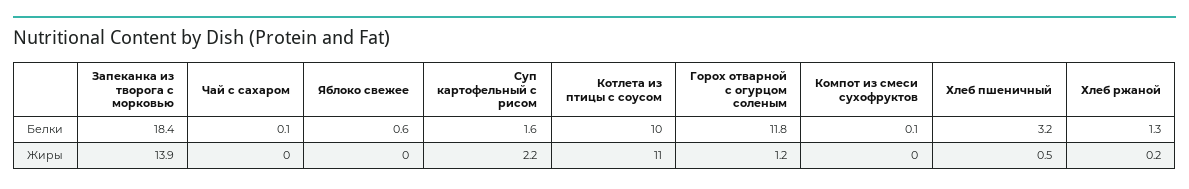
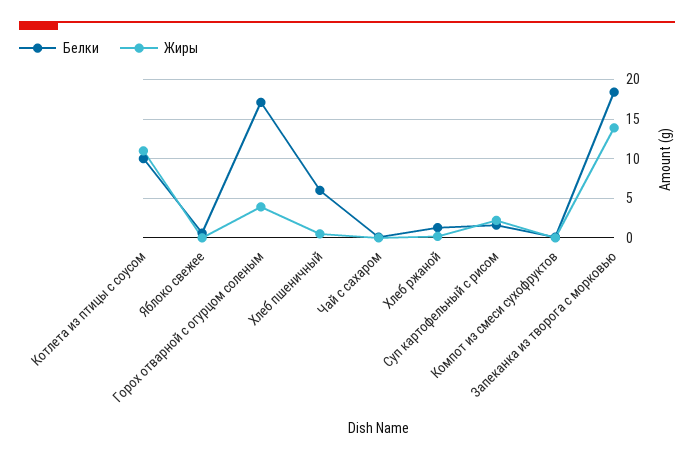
  {
    "Белки": {
      "Запеканка из творога с морковью": 18.4,
      "Чай с сахаром": 0.1,
      "Яблоко свежее": 0.6,
      "Суп картофельный с рисом": 1.6,
      "Котлета из птицы с соусом": 10,
-     "Горох отварной с огурцом соленым": 11.8,
+     "Горох отварной с огурцом соленым": 17,
      "Компот из смеси сухофруктов": 0.1,
-     "Хлеб пшеничный": 3.2,
+     "Хлеб пшеничный": 6,
      "Хлеб ржаной": 1.3
    },
    "Жиры": {
      "Запеканка из творога с морковью": 13.9,
      "Чай с сахаром": 0,
      "Яблоко свежее": 0,
      "Суп картофельный с рисом": 2.2,
      "Котлета из птицы с соусом": 11,
-     "Горох отварной с огурцом соленым": 1.2,
+     "Горох отварной с огурцом соленым": 4,
      "Компот из смеси сухофруктов": 0,
      "Хлеб пшеничный": 0.5,
      "Хлеб ржаной": 0.2
    }
  }

